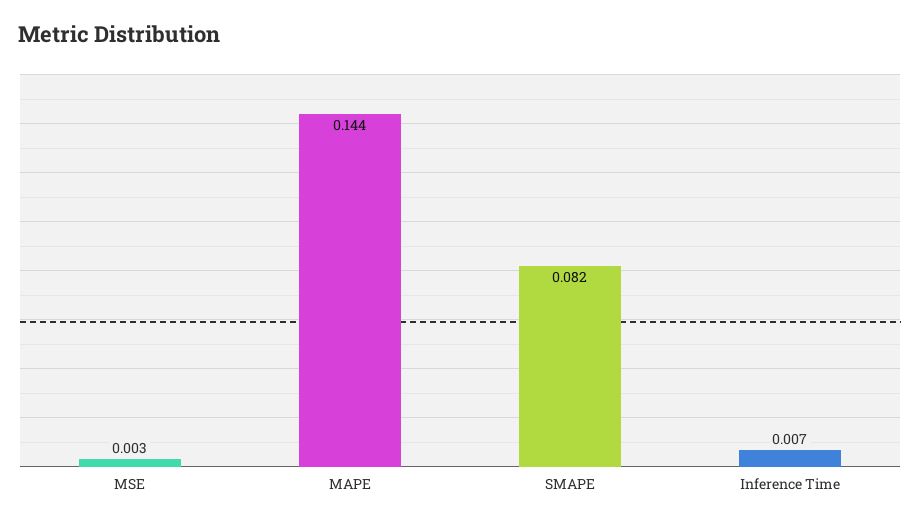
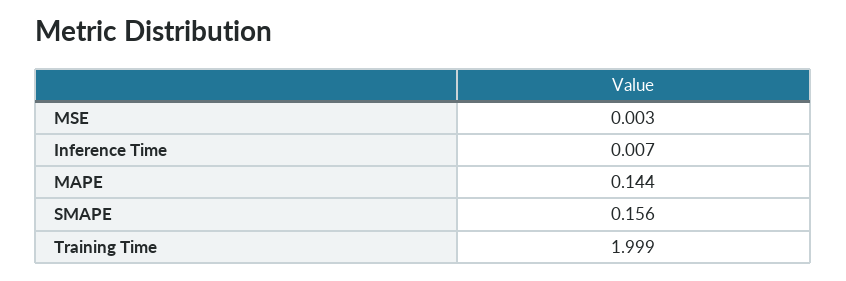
  {
    "MSE": 0.003,
    "MAPE": 0.144,
-   "SMAPE": 0.082,
+   "SMAPE": 0.156,
-   "Inference Time": 0.007
+   "Inference Time": 0.007,
+   "Training Time": 1.999
  }

